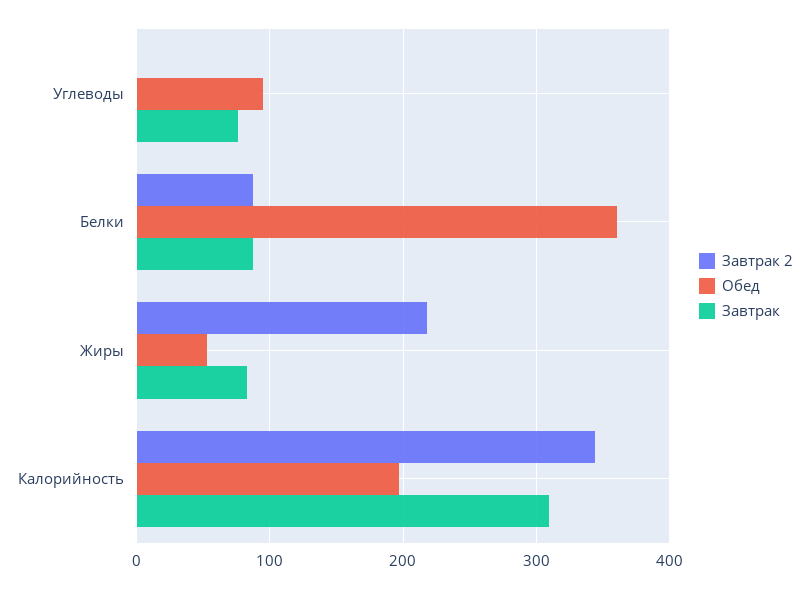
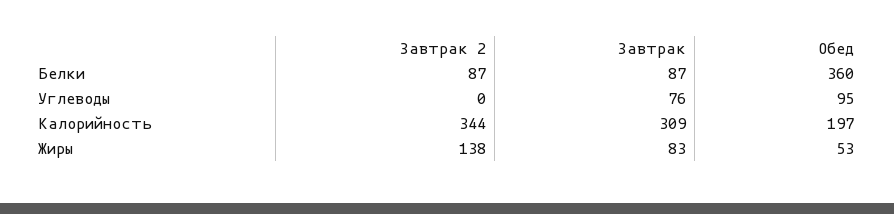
  {
    "Завтрак 2": {
      "Углеводы": 0,
      "Белки": 87,
-     "Жиры": 220,
+     "Жиры": 138,
      "Калорийность": 344
    },
    "Обед": {
      "Углеводы": 95,
      "Белки": 360,
      "Жиры": 53,
      "Калорийность": 197
    },
    "Завтрак": {
      "Углеводы": 76,
      "Белки": 87,
      "Жиры": 83,
      "Калорийность": 309
    }
  }

